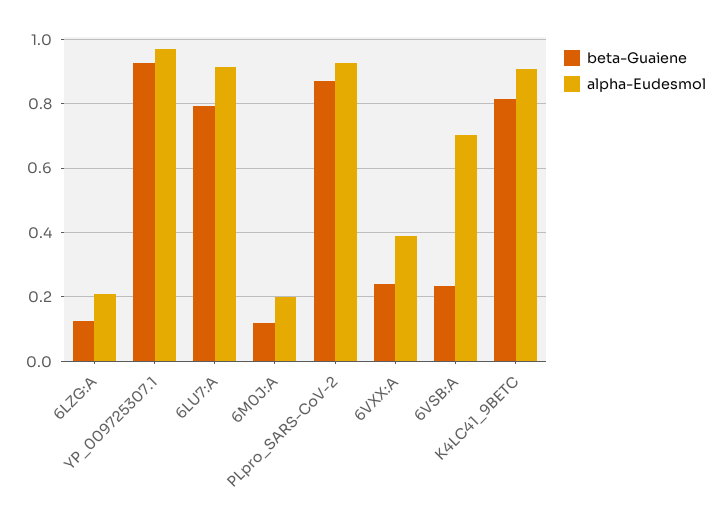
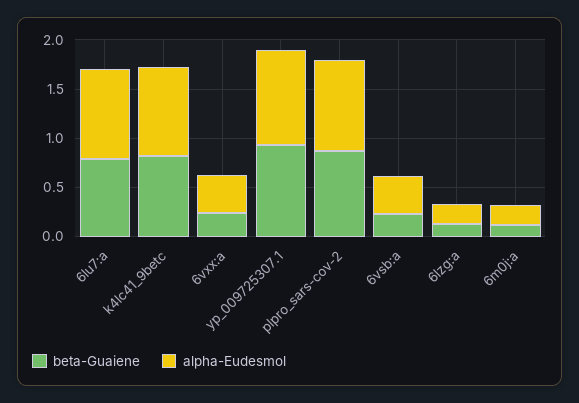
  {
    "beta-Guaiene": {
      "6LZG:A": 0.12,
      "YP_009725307.1": 0.92,
      "6LU7:A": 0.8,
      "6M0J:A": 0.12,
      "PLpro_SARS-CoV-2": 0.88,
      "6VXX:A": 0.24,
      "6VSB:A": 0.24,
      "K4LC41_9BETC": 0.82
    },
    "alpha-Eudesmol": {
      "6LZG:A": 0.2,
      "YP_009725307.1": 0.96,
      "6LU7:A": 0.92,
      "6M0J:A": 0.2,
      "PLpro_SARS-CoV-2": 0.92,
      "6VXX:A": 0.38,
-     "6VSB:A": 0.7,
+     "6VSB:A": 0.4,
      "K4LC41_9BETC": 0.9
    }
  }

